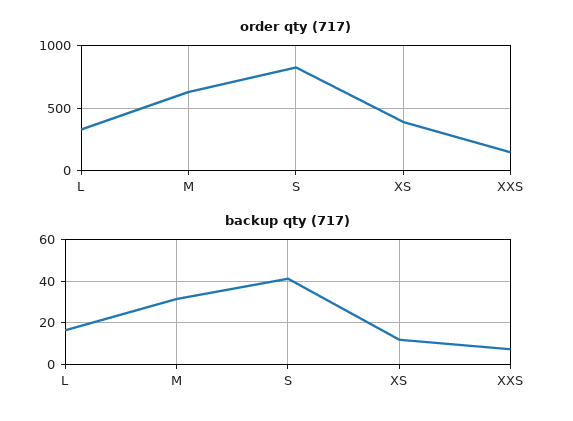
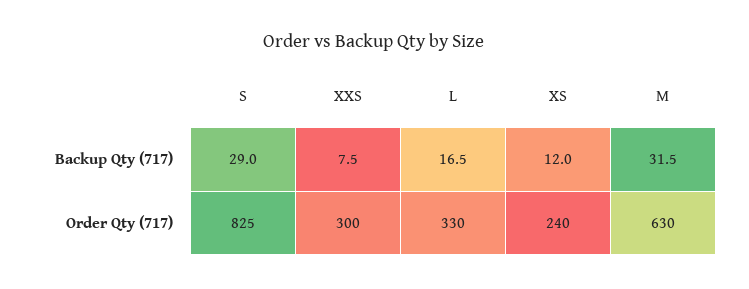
  {
    "order qty (717)": {
      "L": 330,
      "M": 630,
      "S": 825,
-     "XS": 400,
+     "XS": 240,
-     "XXS": 150
+     "XXS": 300
    },
    "backup qty (717)": {
      "L": 16.5,
      "M": 31.5,
-     "S": 40,
+     "S": 29,
      "XS": 12,
      "XXS": 7.5
    }
  }

